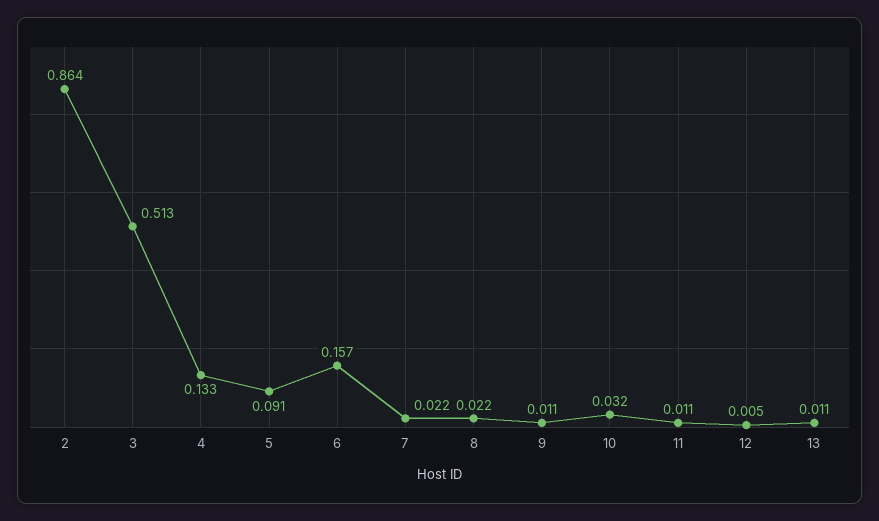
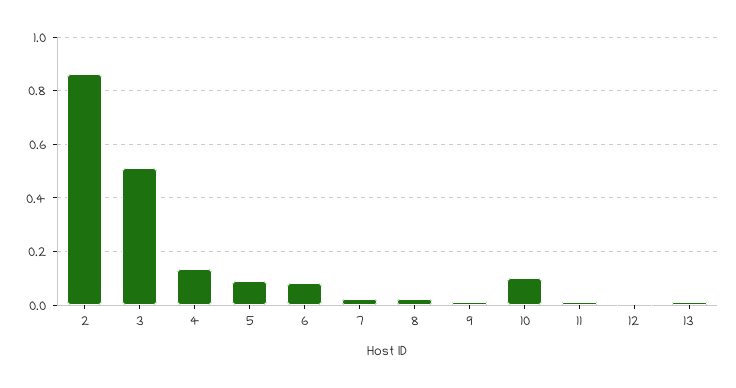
  {
    "2": 0.864,
    "3": 0.513,
    "4": 0.133,
    "5": 0.091,
-   "6": 0.157,
+   "6": 0.075,
    "7": 0.022,
    "8": 0.022,
    "9": 0.011,
-   "10": 0.032,
+   "10": 0.1,
    "11": 0.011,
    "12": 0.005,
    "13": 0.011
  }

